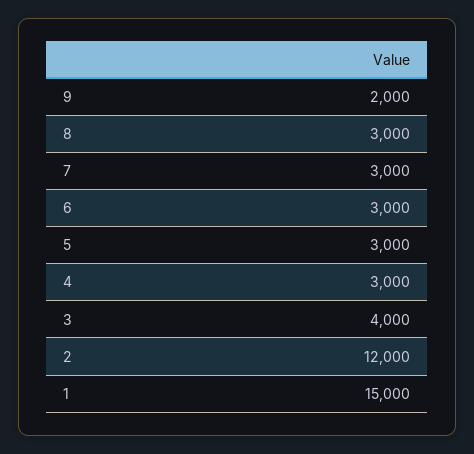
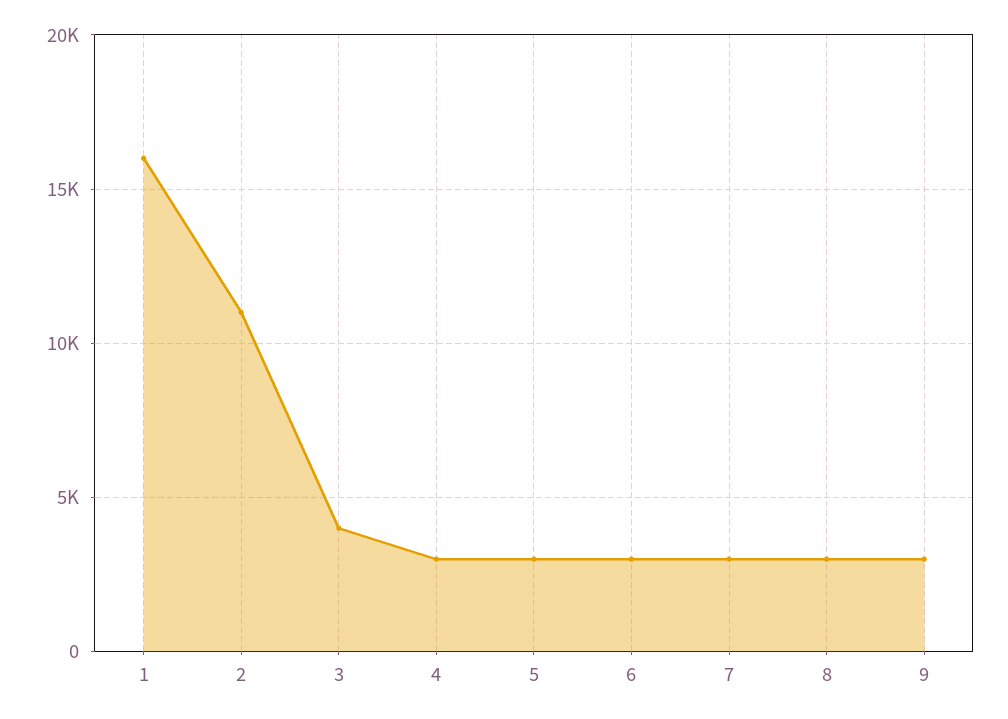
  {
-   "9": 2000,
+   "9": 3000,
    "8": 3000,
    "7": 3000,
    "6": 3000,
    "5": 3000,
    "4": 3000,
    "3": 4000,
-   "2": 12000,
+   "2": 11000,
-   "1": 15000
+   "1": 16000
  }

